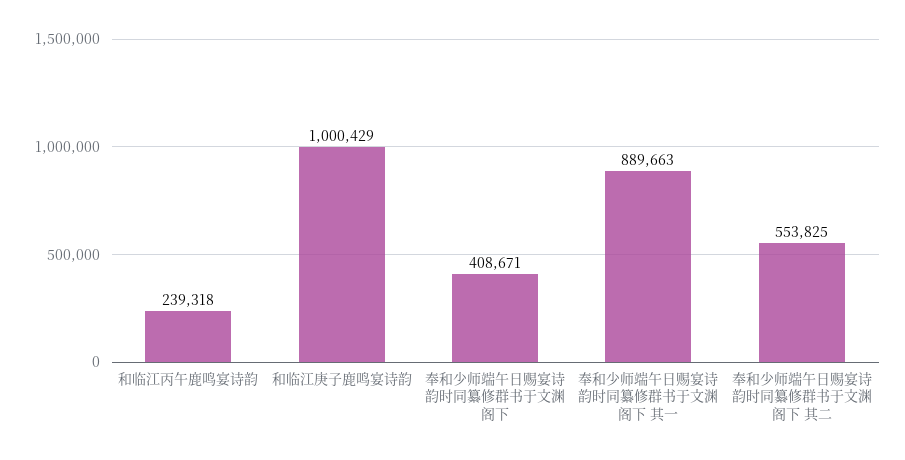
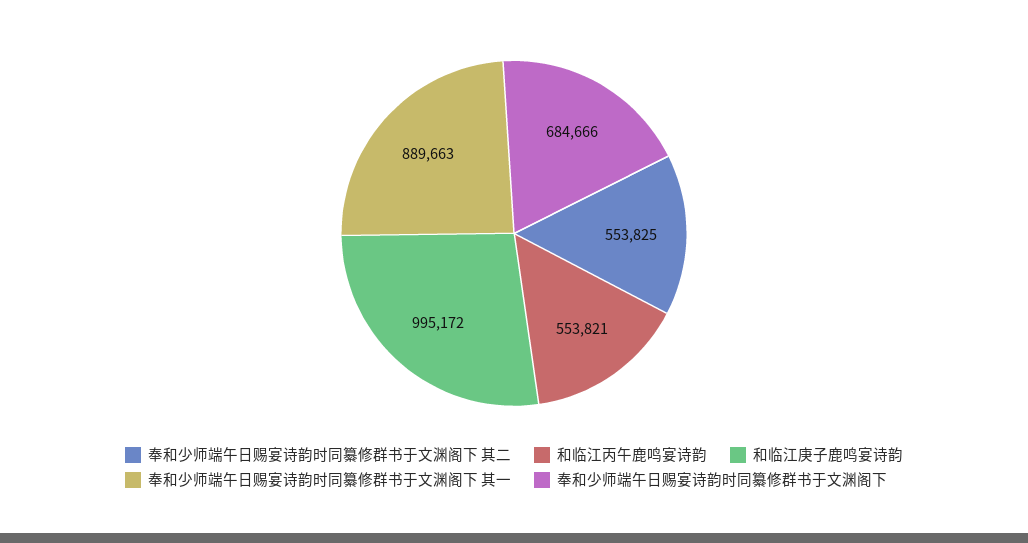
  {
-   "和临江丙午鹿鸣宴诗韵": 239318,
+   "和临江丙午鹿鸣宴诗韵": 553821,
-   "和临江庚子鹿鸣宴诗韵": 1000429,
+   "和临江庚子鹿鸣宴诗韵": 995172,
-   "奉和少师端午日赐宴诗韵时同纂修群书于文渊阁下": 408671,
+   "奉和少师端午日赐宴诗韵时同纂修群书于文渊阁下": 684666,
    "奉和少师端午日赐宴诗韵时同纂修群书于文渊阁下 其一": 889663,
    "奉和少师端午日赐宴诗韵时同纂修群书于文渊阁下 其二": 553825
  }

